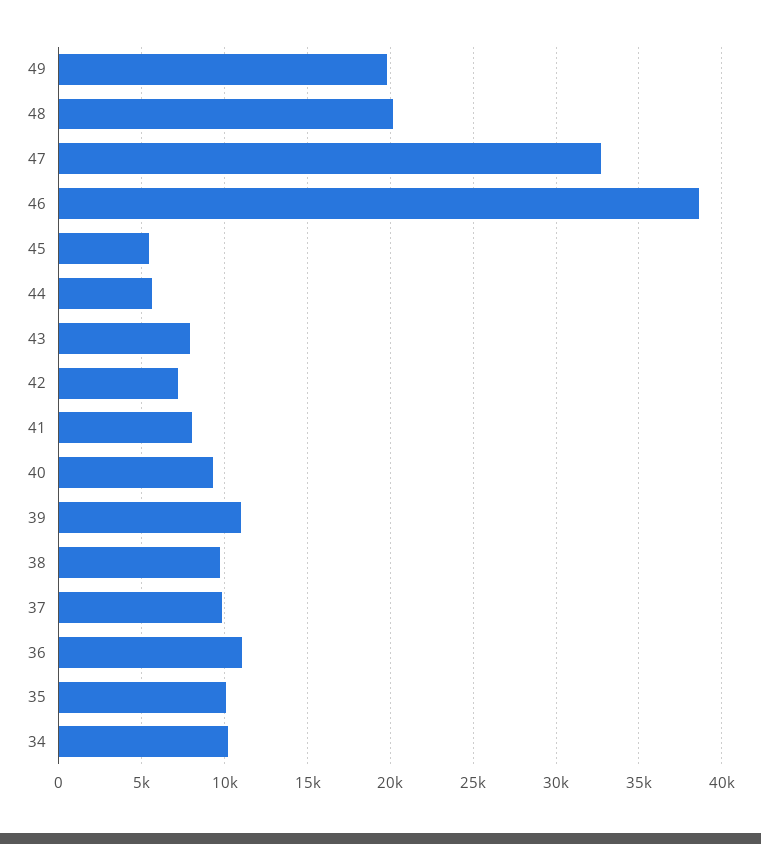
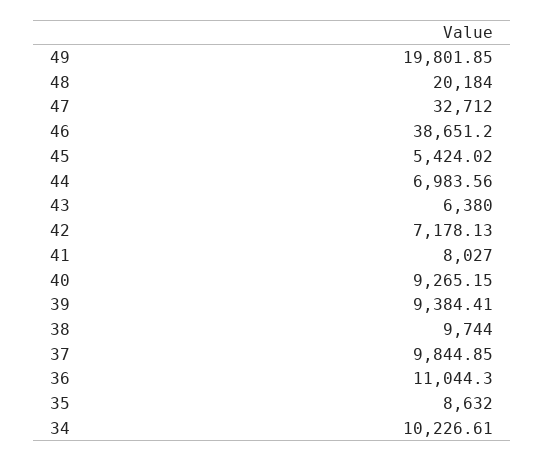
  {
    "49": 19801.85,
    "48": 20184,
    "47": 32712,
    "46": 38651.2,
    "45": 5424.02,
-   "44": 5500,
+   "44": 6983.56,
-   "43": 8000,
+   "43": 6380,
    "42": 7178.13,
    "41": 8027,
    "40": 9265.15,
-   "39": 11000,
+   "39": 9384.41,
    "38": 9744,
    "37": 9844.85,
    "36": 11044.3,
-   "35": 10000,
+   "35": 8632,
    "34": 10226.61
  }

